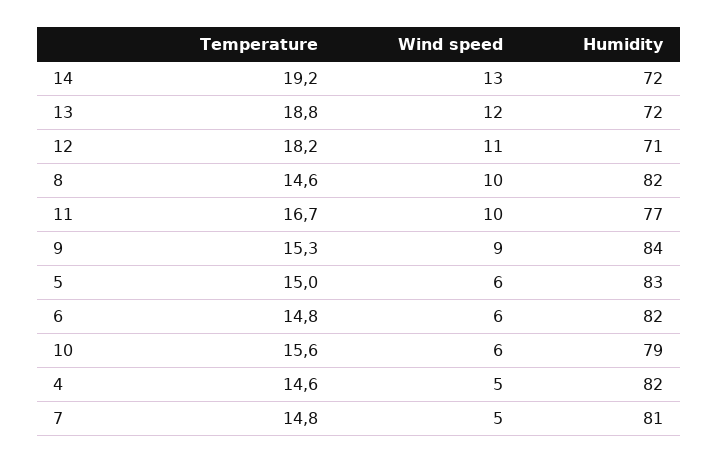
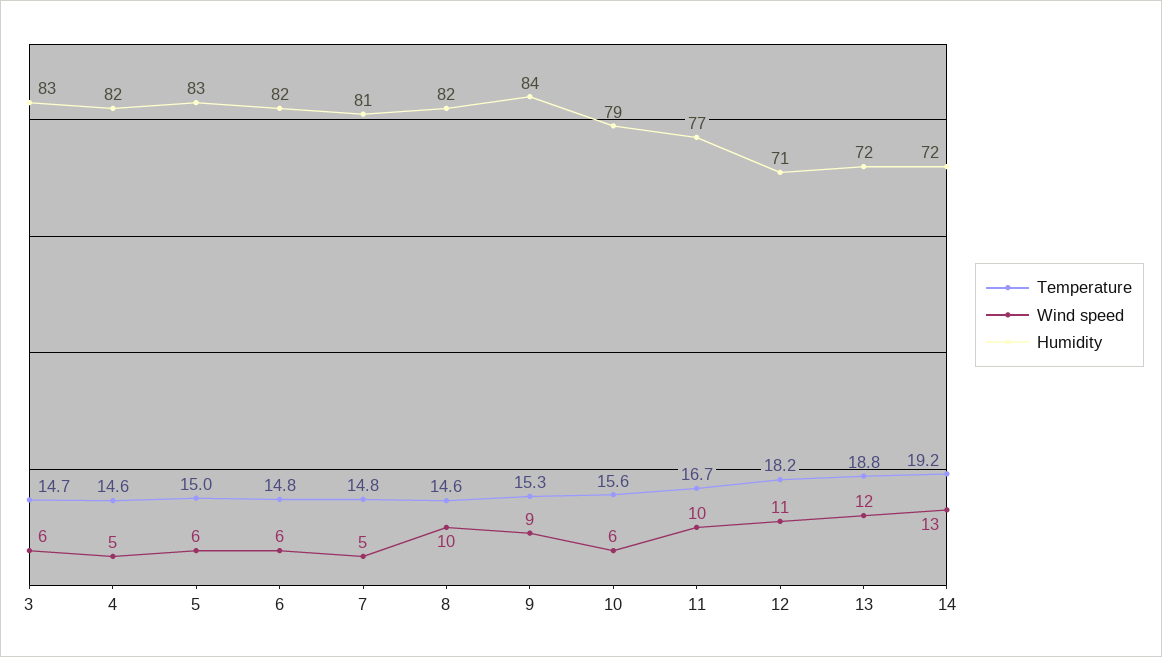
  {
    "Temperature": {
      "14": 19.2,
      "13": 18.8,
      "12": 18.2,
      "8": 14.6,
      "11": 16.7,
      "9": 15.3,
      "5": 15,
      "6": 14.8,
      "10": 15.6,
      "4": 14.6,
-     "7": 14.8
+     "7": 14.8,
+     "3": 14.7
    },
    "Wind speed": {
      "14": 13,
      "13": 12,
      "12": 11,
      "8": 10,
      "11": 10,
      "9": 9,
      "5": 6,
      "6": 6,
      "10": 6,
      "4": 5,
-     "7": 5
+     "7": 5,
+     "3": 6
    },
    "Humidity": {
      "14": 72,
      "13": 72,
      "12": 71,
      "8": 82,
      "11": 77,
      "9": 84,
      "5": 83,
      "6": 82,
      "10": 79,
      "4": 82,
-     "7": 81
+     "7": 81,
+     "3": 83
    }
  }

